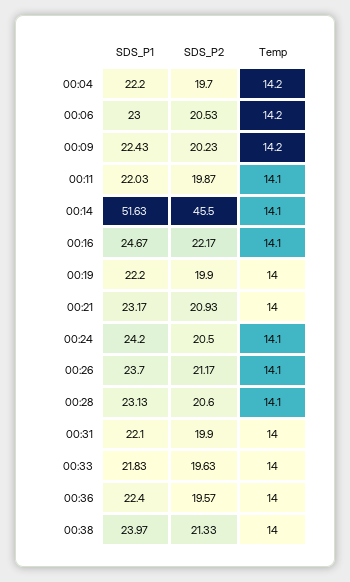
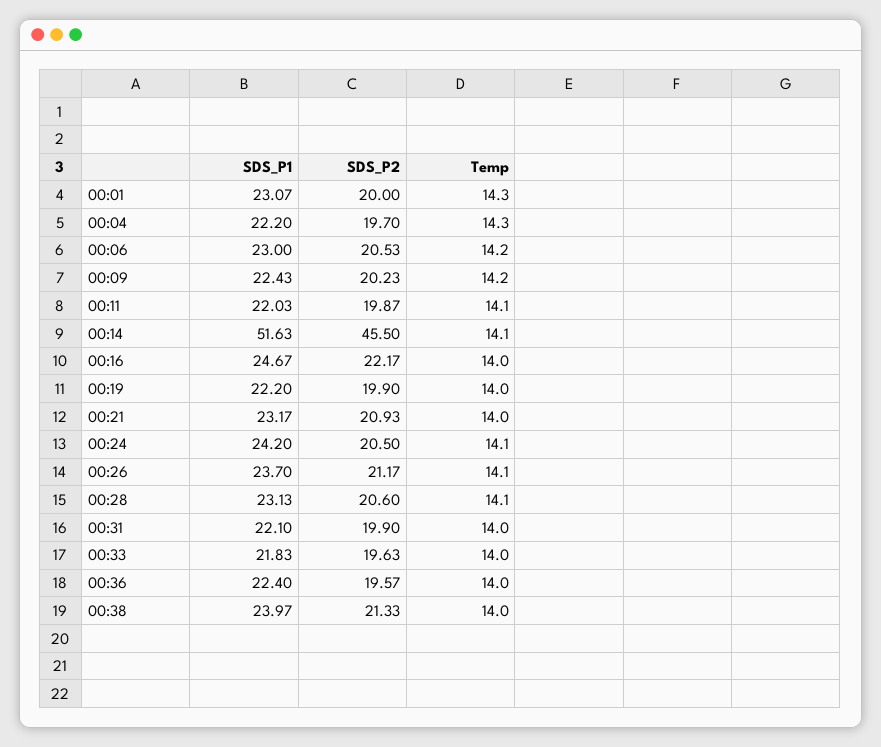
  {
    "SDS_P1": {
      "00:04": 22.2,
      "00:06": 23,
      "00:09": 22.43,
      "00:11": 22.03,
      "00:14": 51.63,
      "00:16": 24.67,
      "00:19": 22.2,
      "00:21": 23.17,
      "00:24": 24.2,
      "00:26": 23.7,
      "00:28": 23.13,
      "00:31": 22.1,
      "00:33": 21.83,
      "00:36": 22.4,
-     "00:38": 23.97
+     "00:38": 23.97,
+     "00:01": 23.07
    },
    "SDS_P2": {
      "00:04": 19.7,
      "00:06": 20.53,
      "00:09": 20.23,
      "00:11": 19.87,
      "00:14": 45.5,
      "00:16": 22.17,
      "00:19": 19.9,
      "00:21": 20.93,
      "00:24": 20.5,
      "00:26": 21.17,
      "00:28": 20.6,
      "00:31": 19.9,
      "00:33": 19.63,
      "00:36": 19.57,
-     "00:38": 21.33
+     "00:38": 21.33,
+     "00:01": 20
    },
    "Temp": {
-     "00:04": 14.2,
+     "00:04": 14.3,
      "00:06": 14.2,
      "00:09": 14.2,
      "00:11": 14.1,
      "00:14": 14.1,
-     "00:16": 14.1,
+     "00:16": 14,
      "00:19": 14,
      "00:21": 14,
      "00:24": 14.1,
      "00:26": 14.1,
      "00:28": 14.1,
      "00:31": 14,
      "00:33": 14,
      "00:36": 14,
-     "00:38": 14
+     "00:38": 14,
+     "00:01": 14.3
    }
  }

